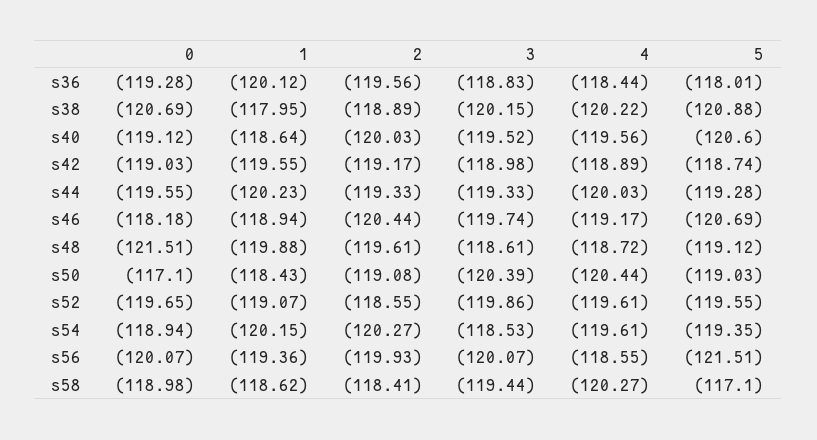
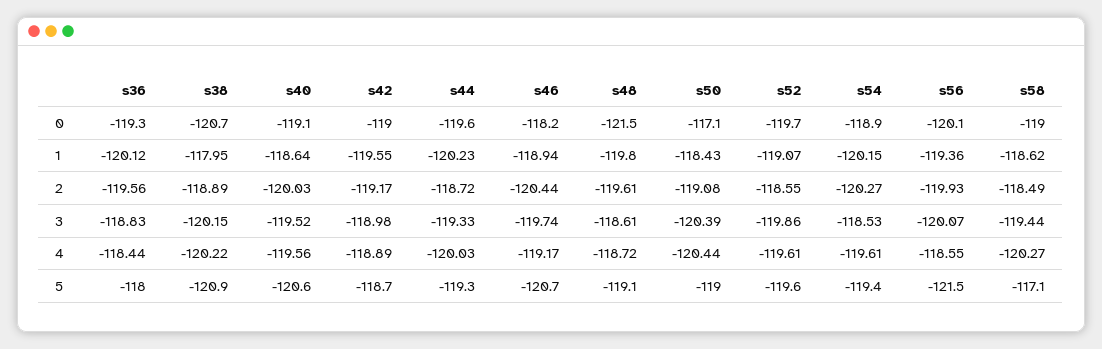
  {
    "0": {
      "s36": -119.28,
      "s38": -120.69,
      "s40": -119.12,
      "s42": -119.03,
      "s44": -119.55,
      "s46": -118.18,
      "s48": -121.51,
      "s50": -117.1,
      "s52": -119.65,
      "s54": -118.94,
      "s56": -120.07,
      "s58": -118.98
    },
    "1": {
      "s36": -120.12,
      "s38": -117.95,
      "s40": -118.64,
      "s42": -119.55,
      "s44": -120.23,
      "s46": -118.94,
-     "s48": -119.88,
+     "s48": -119.8,
      "s50": -118.43,
      "s52": -119.07,
      "s54": -120.15,
      "s56": -119.36,
      "s58": -118.62
    },
    "2": {
      "s36": -119.56,
      "s38": -118.89,
      "s40": -120.03,
      "s42": -119.17,
-     "s44": -119.33,
+     "s44": -118.72,
      "s46": -120.44,
      "s48": -119.61,
      "s50": -119.08,
      "s52": -118.55,
      "s54": -120.27,
      "s56": -119.93,
-     "s58": -118.41
+     "s58": -118.49
    },
    "3": {
      "s36": -118.83,
      "s38": -120.15,
      "s40": -119.52,
      "s42": -118.98,
      "s44": -119.33,
      "s46": -119.74,
      "s48": -118.61,
      "s50": -120.39,
      "s52": -119.86,
      "s54": -118.53,
      "s56": -120.07,
      "s58": -119.44
    },
    "4": {
      "s36": -118.44,
      "s38": -120.22,
      "s40": -119.56,
      "s42": -118.89,
      "s44": -120.03,
      "s46": -119.17,
      "s48": -118.72,
      "s50": -120.44,
      "s52": -119.61,
      "s54": -119.61,
      "s56": -118.55,
      "s58": -120.27
    },
    "5": {
      "s36": -118.01,
      "s38": -120.88,
      "s40": -120.6,
      "s42": -118.74,
      "s44": -119.28,
      "s46": -120.69,
      "s48": -119.12,
      "s50": -119.03,
      "s52": -119.55,
      "s54": -119.35,
      "s56": -121.51,
      "s58": -117.1
    }
  }

